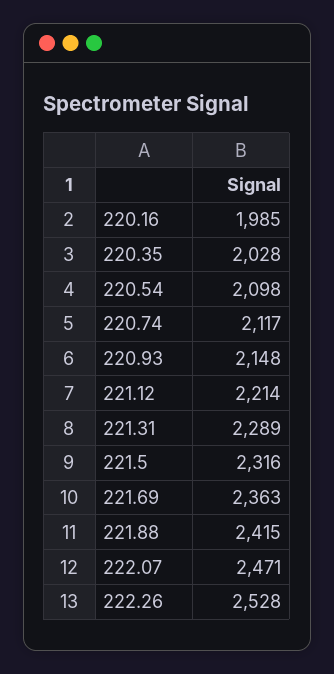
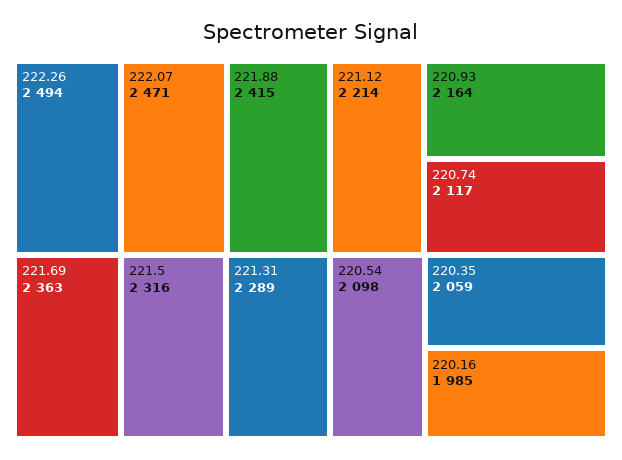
  {
    "220.16": 1985,
-   "220.35": 2028,
+   "220.35": 2059,
    "220.54": 2098,
    "220.74": 2117,
-   "220.93": 2148,
+   "220.93": 2164,
    "221.12": 2214,
    "221.31": 2289,
    "221.5": 2316,
    "221.69": 2363,
    "221.88": 2415,
    "222.07": 2471,
-   "222.26": 2528
+   "222.26": 2494
  }

